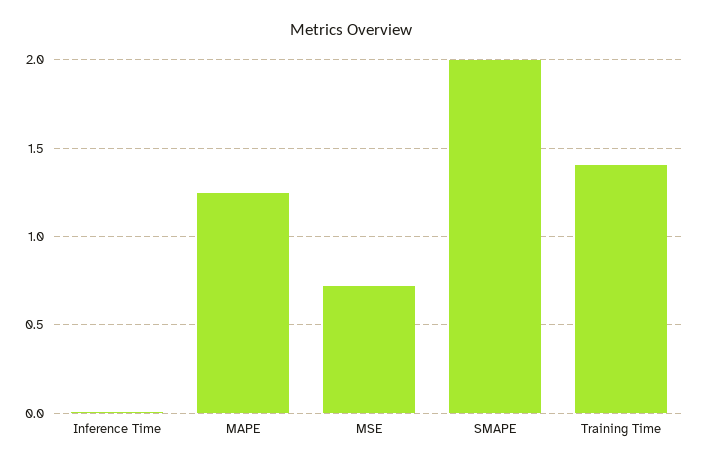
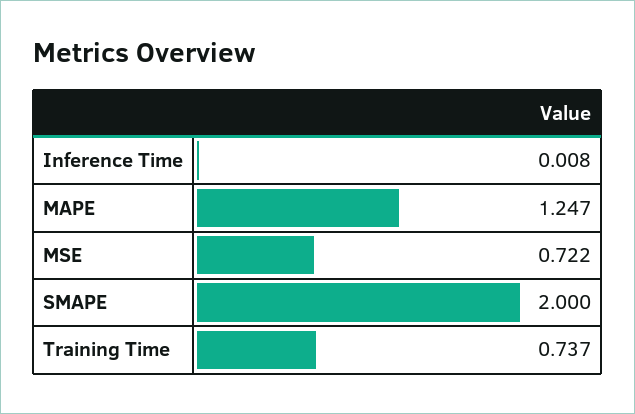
  {
    "Inference Time": 0.008,
    "MAPE": 1.247,
    "MSE": 0.722,
    "SMAPE": 2,
-   "Training Time": 1.4
+   "Training Time": 0.737
  }

